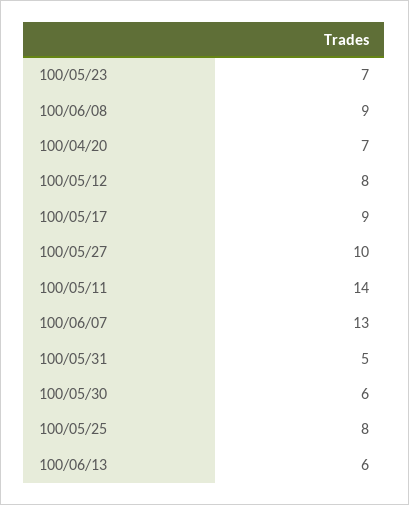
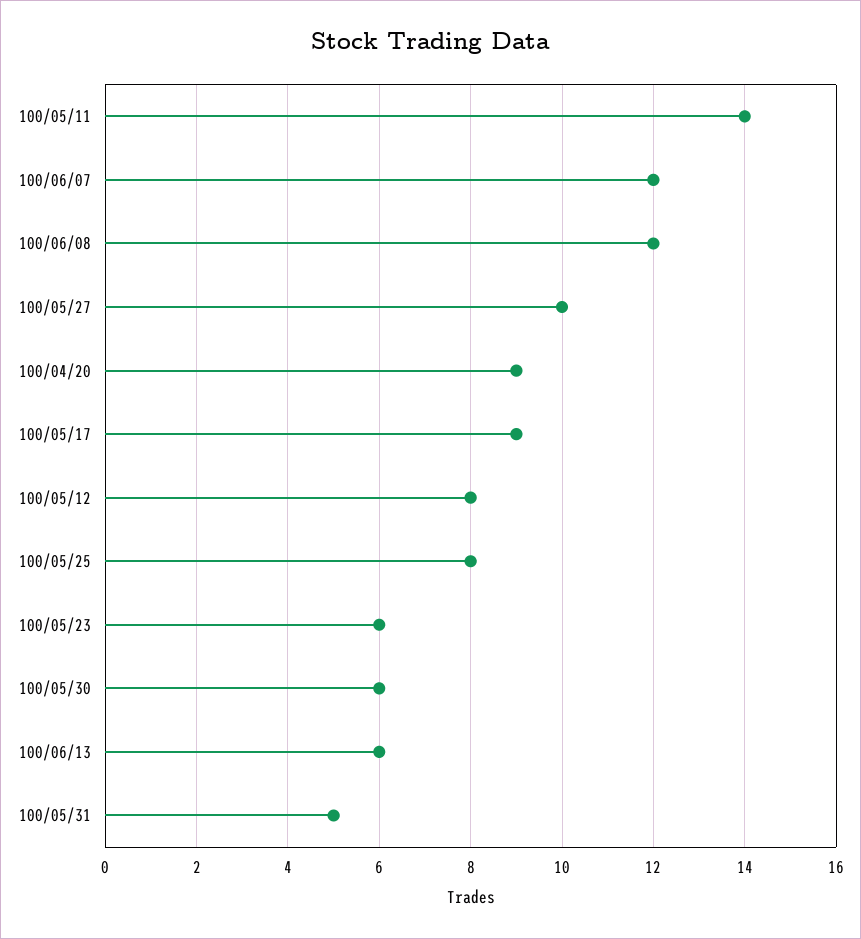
  {
-   "100/05/23": 7,
+   "100/05/23": 6,
-   "100/06/08": 9,
+   "100/06/08": 12,
-   "100/04/20": 7,
+   "100/04/20": 9,
    "100/05/12": 8,
    "100/05/17": 9,
    "100/05/27": 10,
    "100/05/11": 14,
-   "100/06/07": 13,
+   "100/06/07": 12,
    "100/05/31": 5,
    "100/05/30": 6,
    "100/05/25": 8,
    "100/06/13": 6
  }

